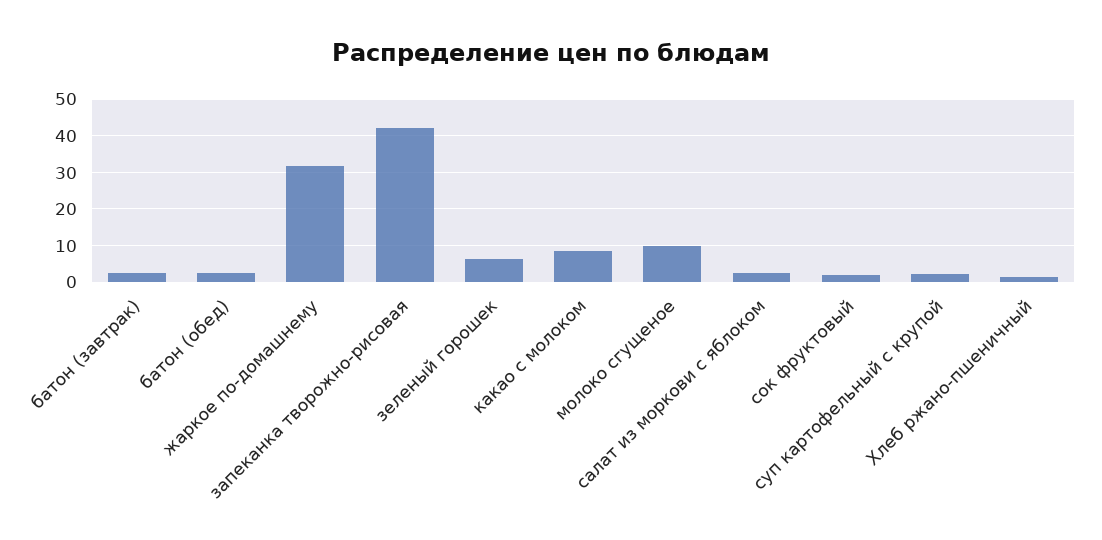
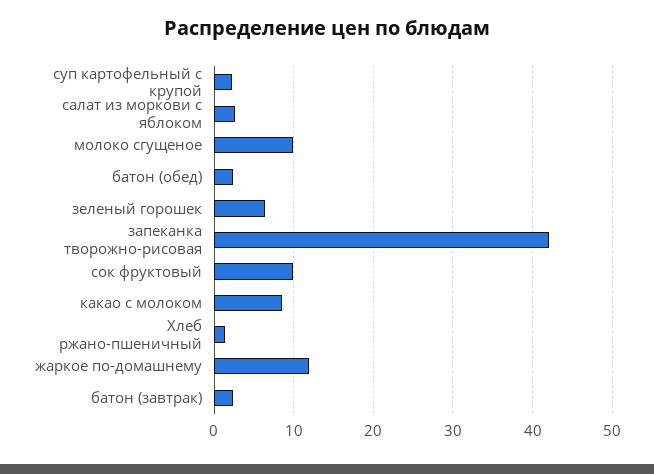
  {
    "батон (завтрак)": 2,
    "батон (обед)": 2,
-   "жаркое по-домашнему": 32,
+   "жаркое по-домашнему": 12,
    "запеканка творожно-рисовая": 42,
    "зеленый горошек": 6,
    "какао с молоком": 8,
    "молоко сгущеное": 10,
    "салат из моркови с яблоком": 3,
-   "сок фруктовый": 2,
+   "сок фруктовый": 10,
    "суп картофельный с крупой": 2,
    "Хлеб ржано-пшеничный": 1
  }

